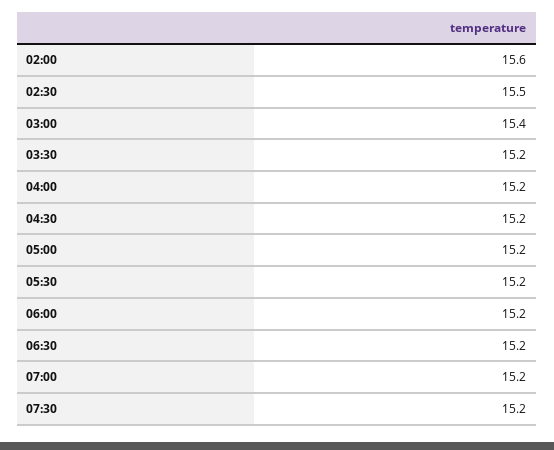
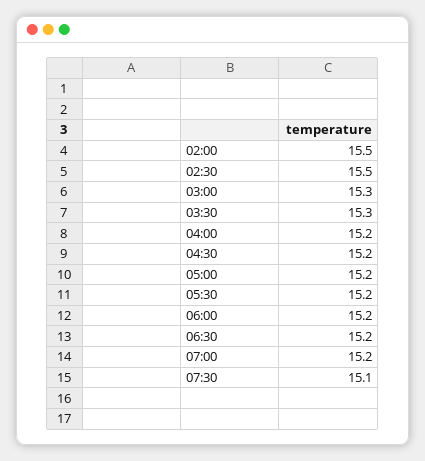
  {
-   "02:00": 15.6,
+   "02:00": 15.5,
    "02:30": 15.5,
-   "03:00": 15.4,
+   "03:00": 15.3,
-   "03:30": 15.2,
+   "03:30": 15.3,
    "04:00": 15.2,
    "04:30": 15.2,
    "05:00": 15.2,
    "05:30": 15.2,
    "06:00": 15.2,
    "06:30": 15.2,
    "07:00": 15.2,
-   "07:30": 15.2
+   "07:30": 15.1
  }

